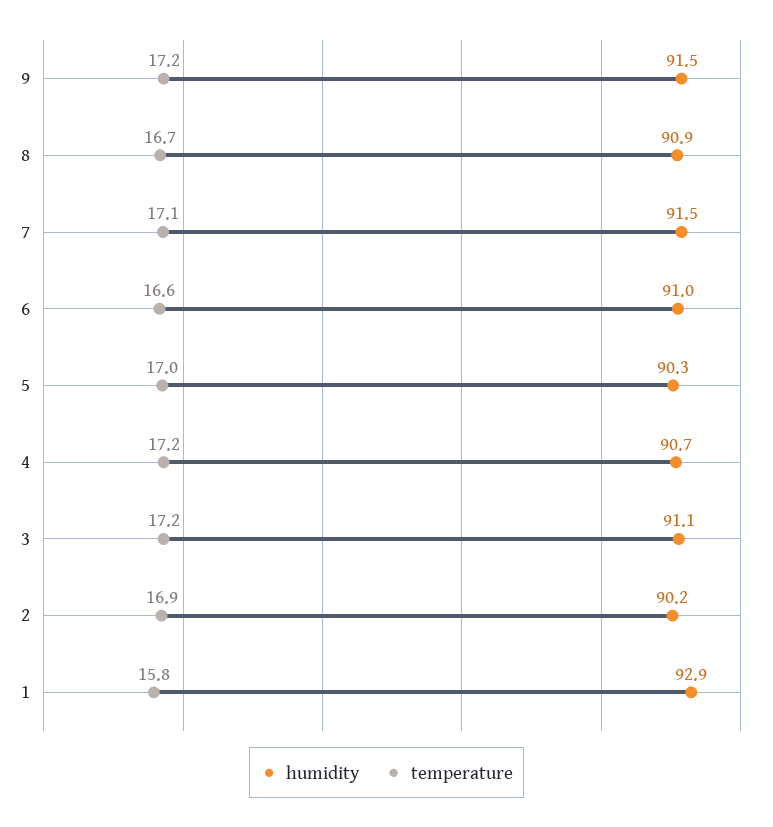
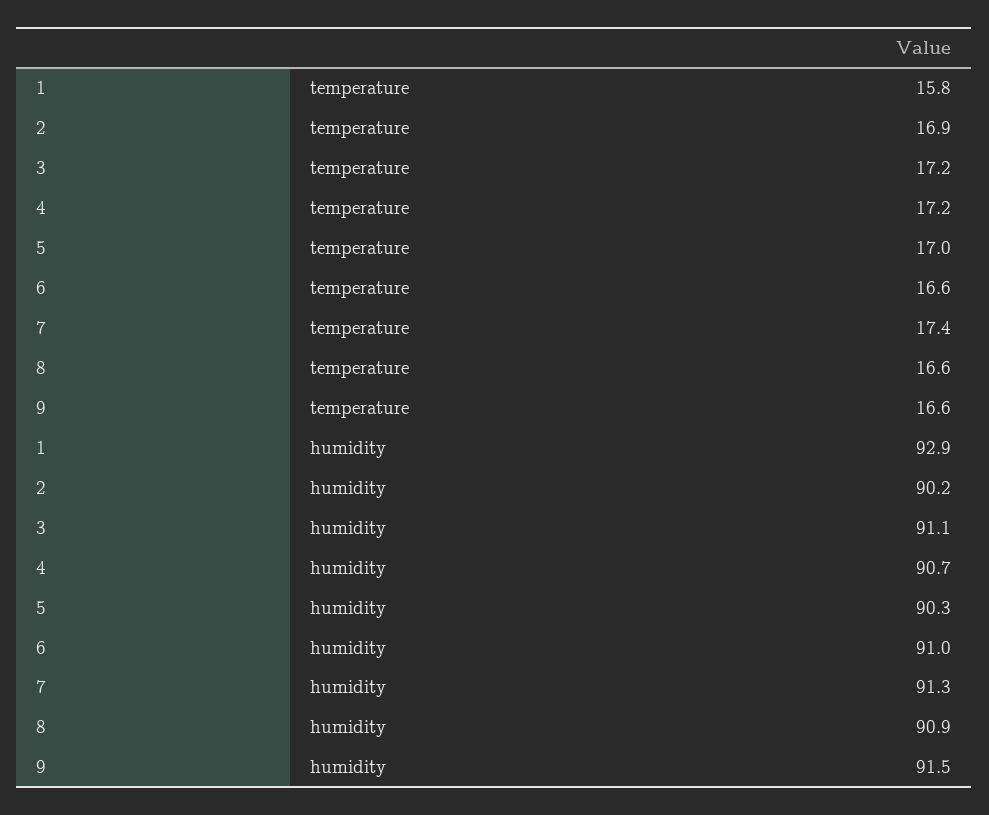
  {
    "humidity": {
      "9": 91.5,
      "8": 90.9,
-     "7": 91.5,
+     "7": 91.3,
      "6": 91,
      "5": 90.3,
      "4": 90.7,
      "3": 91.1,
      "2": 90.2,
      "1": 92.9
    },
    "temperature": {
-     "9": 17.2,
+     "9": 16.6,
-     "8": 16.7,
+     "8": 16.6,
-     "7": 17.1,
+     "7": 17.4,
      "6": 16.6,
      "5": 17,
      "4": 17.2,
      "3": 17.2,
      "2": 16.9,
      "1": 15.8
    }
  }

